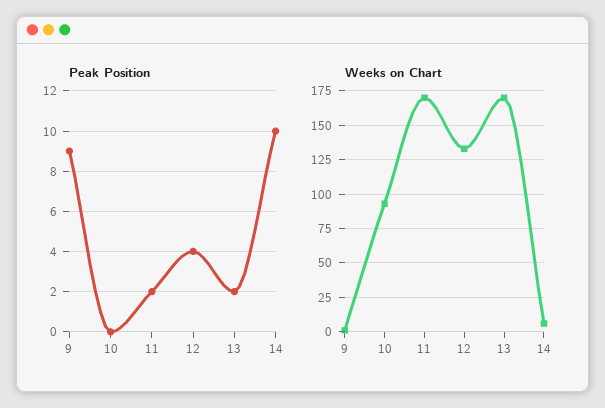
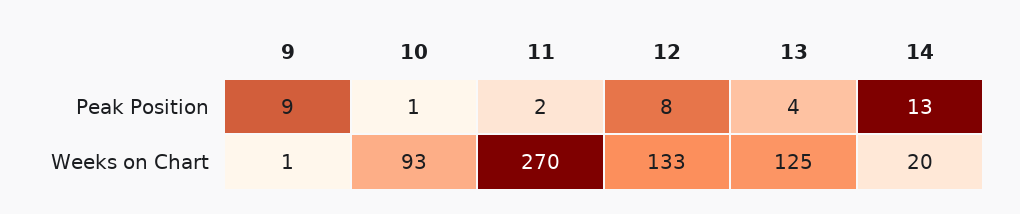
  {
    "Peak Position": {
      "9": 9,
-     "10": 0,
+     "10": 1,
      "11": 2,
-     "12": 4,
+     "12": 8,
-     "13": 2,
+     "13": 4,
-     "14": 10
+     "14": 13
    },
    "Weeks on Chart": {
      "9": 1,
      "10": 93,
-     "11": 170,
+     "11": 270,
      "12": 133,
-     "13": 170,
+     "13": 125,
-     "14": 5
+     "14": 20
    }
  }

